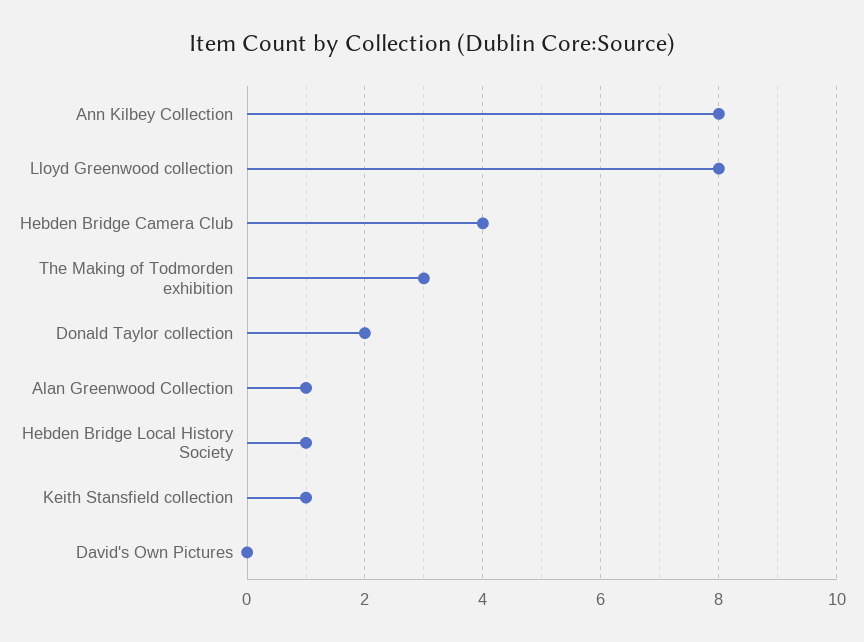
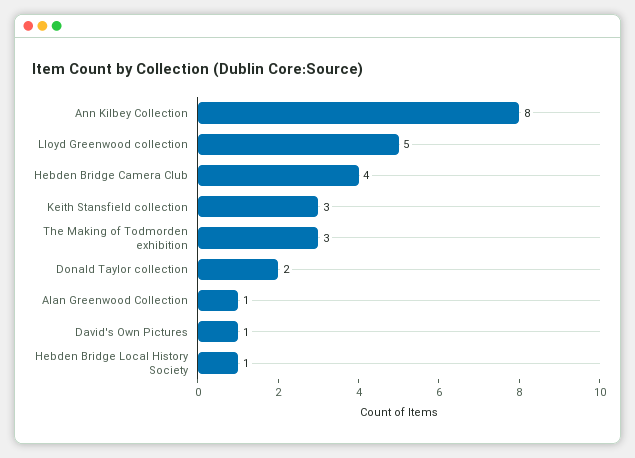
  {
    "Ann Kilbey Collection": 8,
-   "Lloyd Greenwood collection": 8,
+   "Lloyd Greenwood collection": 5,
    "Hebden Bridge Camera Club": 4,
    "The Making of Todmorden exhibition": 3,
    "Donald Taylor collection": 2,
    "Alan Greenwood Collection": 1,
    "Hebden Bridge Local History Society": 1,
-   "Keith Stansfield collection": 1,
+   "Keith Stansfield collection": 3,
-   "David's Own Pictures": 0
+   "David's Own Pictures": 1
  }

